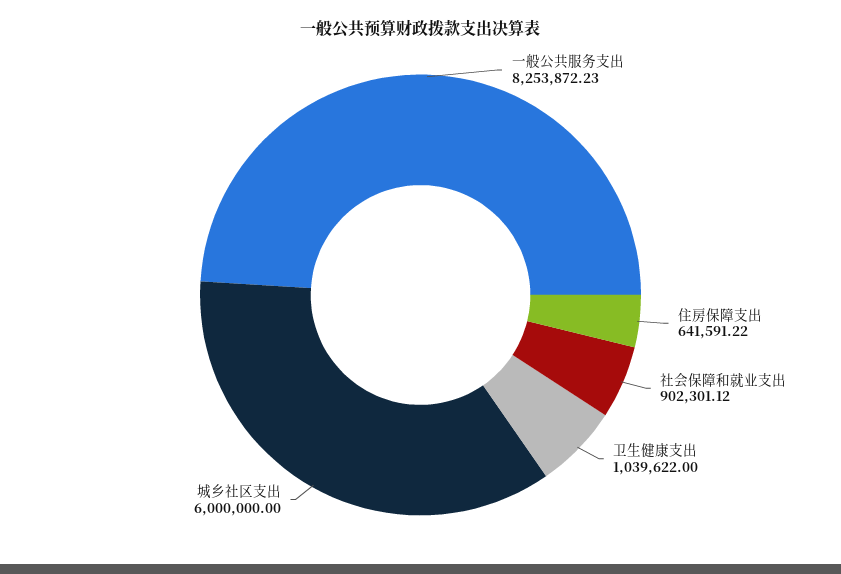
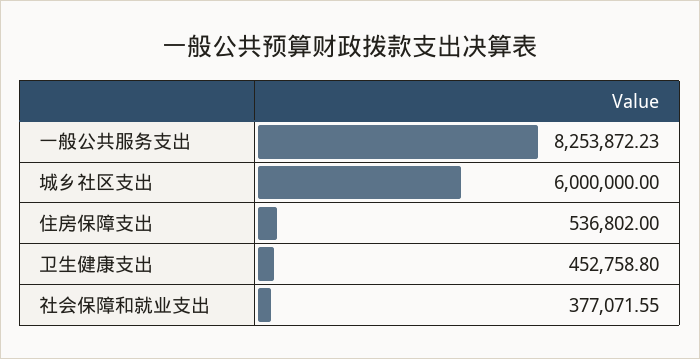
  {
    "一般公共服务支出": 8253872.23,
-   "住房保障支出": 641591.22,
+   "住房保障支出": 536802,
-   "社会保障和就业支出": 902301.12,
+   "社会保障和就业支出": 377071.55,
-   "卫生健康支出": 1039622,
+   "卫生健康支出": 452758.8,
    "城乡社区支出": 6000000
  }

